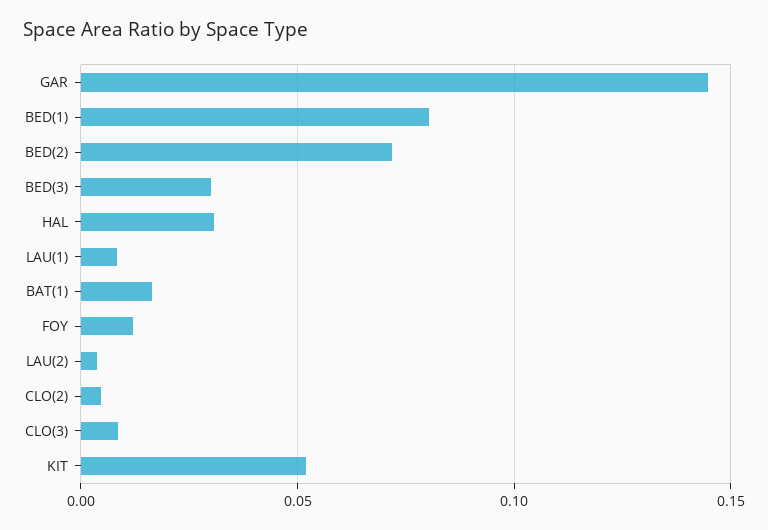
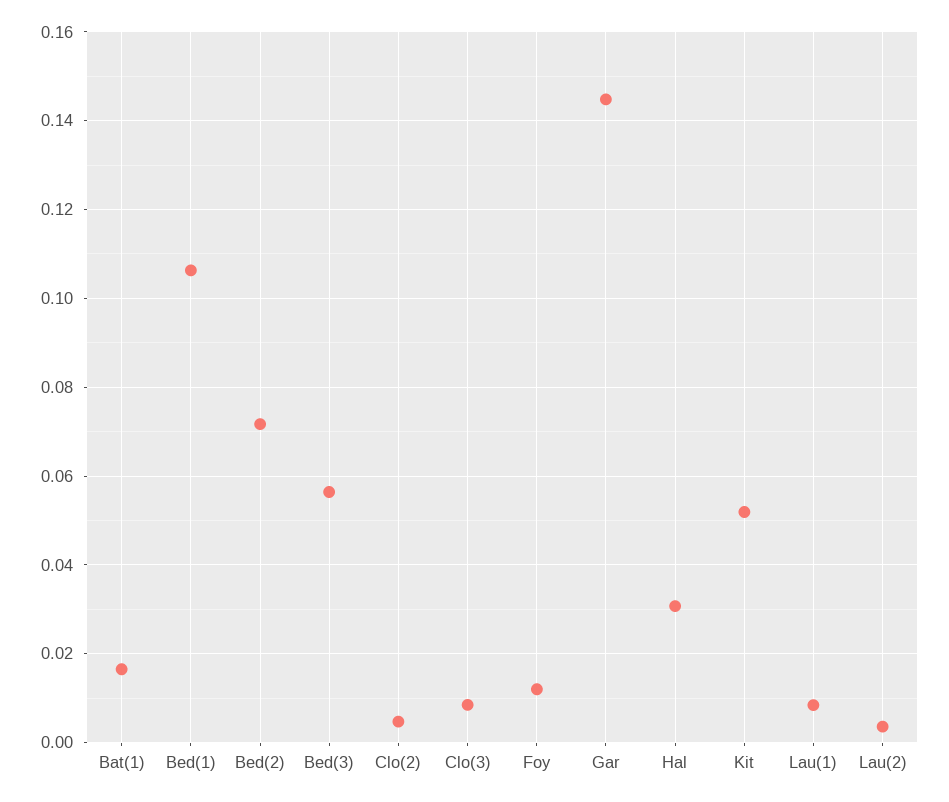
  {
    "GAR": 0.144,
-   "BED(1)": 0.08,
+   "BED(1)": 0.106,
    "BED(2)": 0.072,
-   "BED(3)": 0.03,
+   "BED(3)": 0.056,
    "HAL": 0.03,
    "LAU(1)": 0.008,
    "BAT(1)": 0.016,
    "FOY": 0.012,
    "LAU(2)": 0.004,
    "CLO(2)": 0.004,
    "CLO(3)": 0.008,
    "KIT": 0.052
  }

